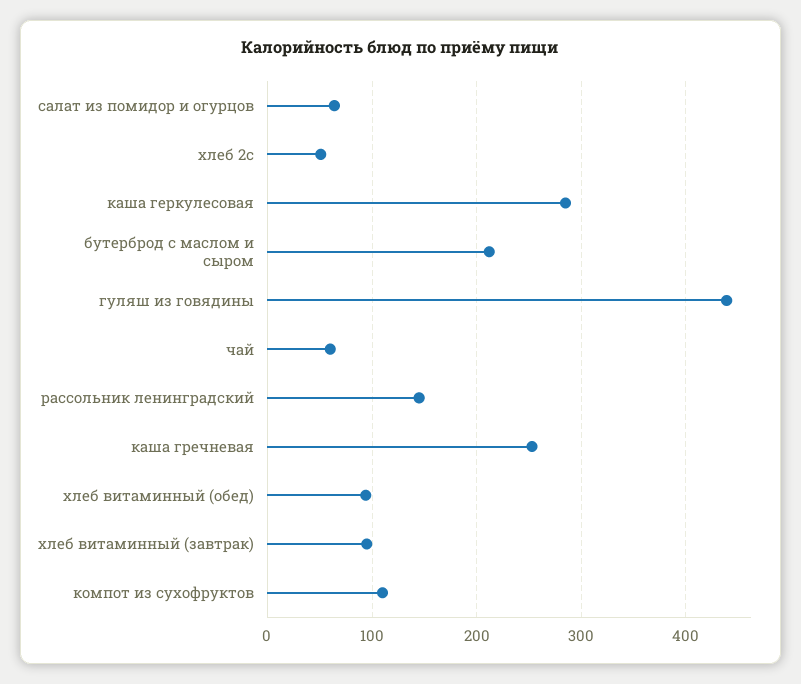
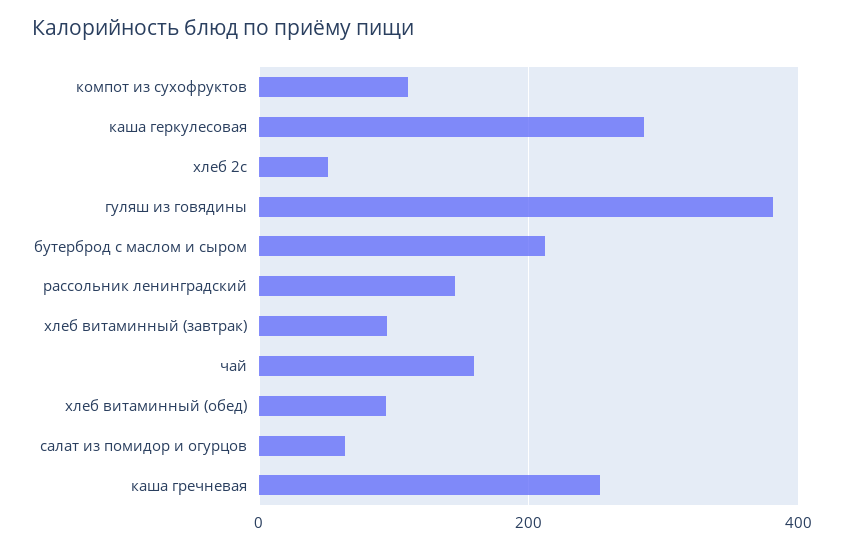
  {
    "салат из помидор и огурцов": 60,
    "хлеб 2с": 50,
    "каша геркулесовая": 290,
    "бутерброд с маслом и сыром": 210,
-   "гуляш из говядины": 440,
+   "гуляш из говядины": 380,
-   "чай": 60,
+   "чай": 160,
    "рассольник ленинградский": 150,
    "каша гречневая": 250,
    "хлеб витаминный (обед)": 90,
    "хлеб витаминный (завтрак)": 100,
    "компот из сухофруктов": 110
  }

